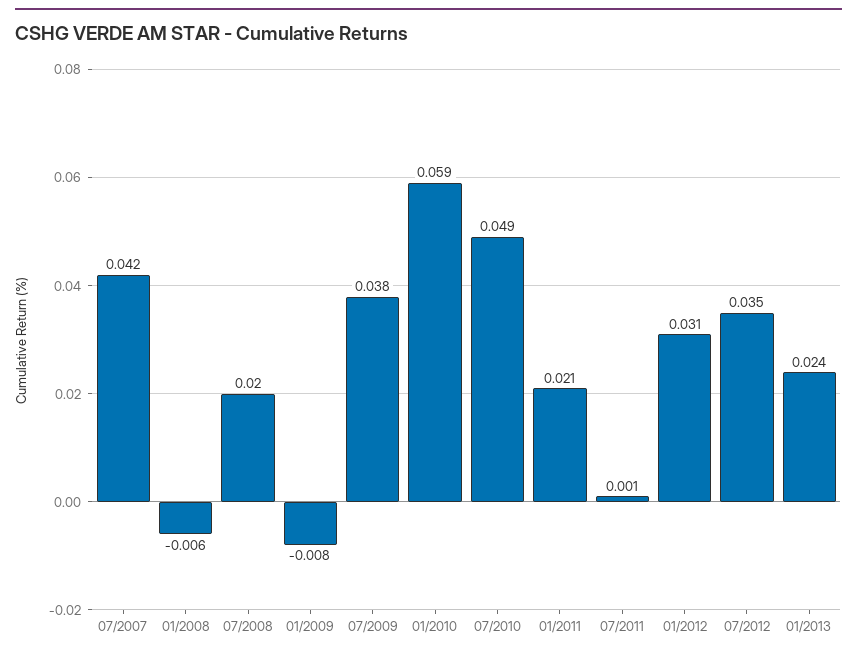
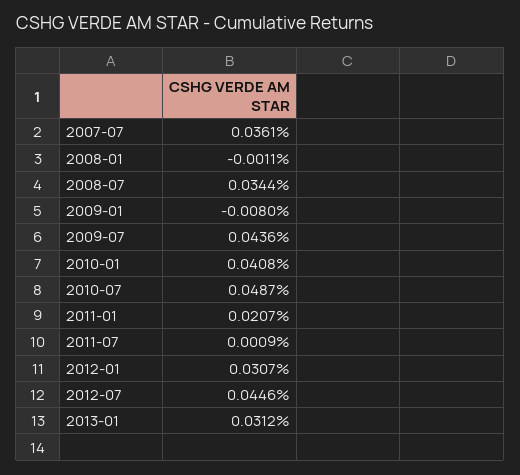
  {
-   "07/2007": 0.042,
+   "07/2007": 0.0361,
-   "01/2008": -0.006,
+   "01/2008": -0.0011,
-   "07/2008": 0.02,
+   "07/2008": 0.0344,
    "01/2009": -0.008,
-   "07/2009": 0.038,
+   "07/2009": 0.0436,
-   "01/2010": 0.059,
+   "01/2010": 0.0408,
    "07/2010": 0.0487,
    "01/2011": 0.0207,
    "07/2011": 0.0009,
    "01/2012": 0.0307,
-   "07/2012": 0.035,
+   "07/2012": 0.0446,
-   "01/2013": 0.024
+   "01/2013": 0.0312
  }

